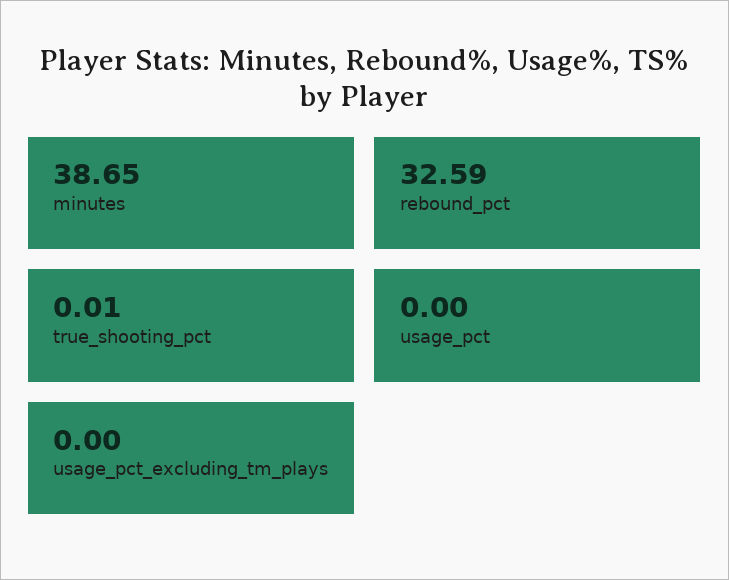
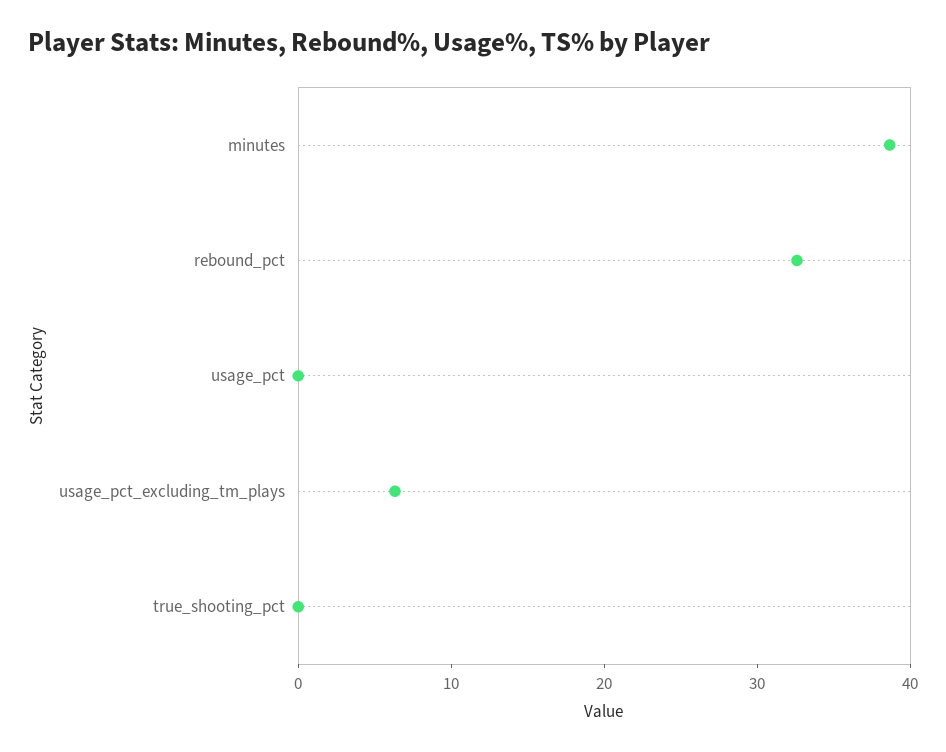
  {
    "minutes": 38.65,
    "rebound_pct": 32.59,
    "true_shooting_pct": 0.01,
    "usage_pct": 0,
-   "usage_pct_excluding_tm_plays": 0
+   "usage_pct_excluding_tm_plays": 6
  }

